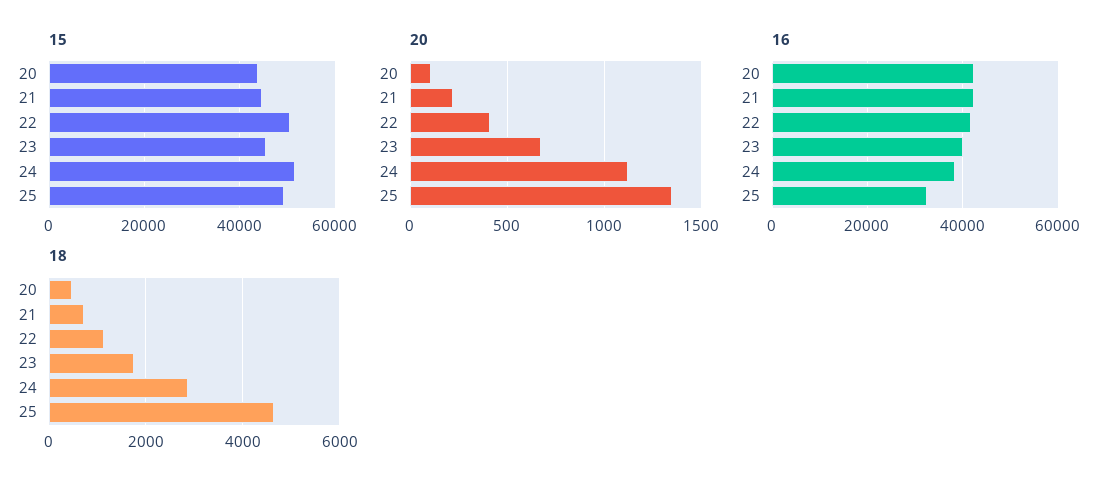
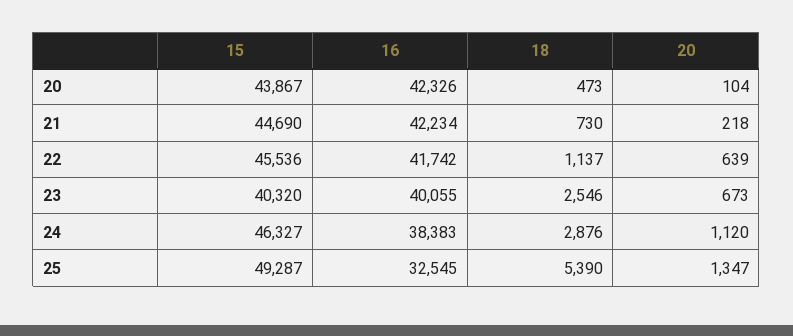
  {
    "15": {
      "20": 43867,
      "21": 44690,
-     "22": 50000,
+     "22": 45536,
-     "23": 46000,
+     "23": 40320,
-     "24": 52000,
+     "24": 46327,
      "25": 49287
    },
    "20": {
      "20": 104,
      "21": 218,
-     "22": 400,
+     "22": 639,
      "23": 673,
      "24": 1120,
      "25": 1347
    },
    "16": {
      "20": 42326,
      "21": 42234,
      "22": 41742,
      "23": 40055,
      "24": 38383,
      "25": 32545
    },
    "18": {
      "20": 473,
      "21": 730,
      "22": 1137,
-     "23": 1800,
+     "23": 2546,
      "24": 2876,
-     "25": 4600
+     "25": 5390
    }
  }

